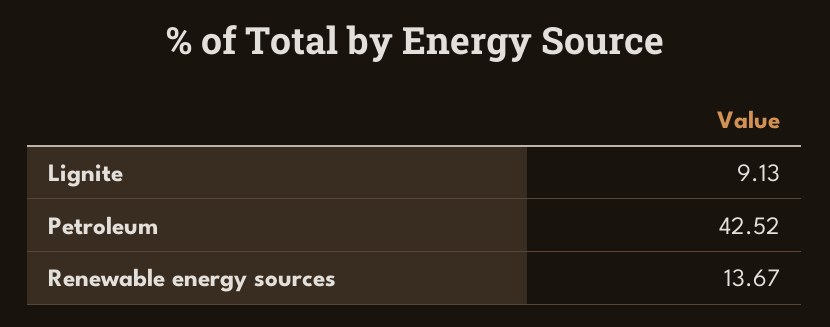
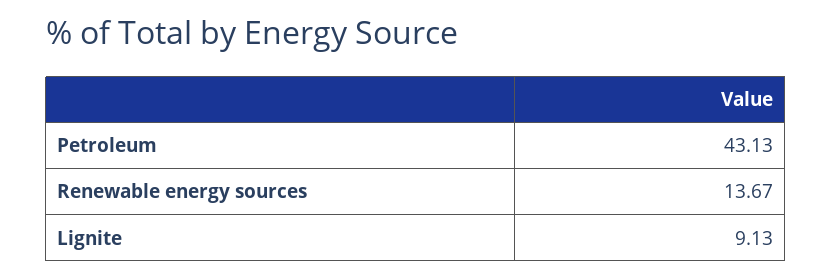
  {
    "Lignite": 9.13,
-   "Petroleum": 42.52,
+   "Petroleum": 43.13,
    "Renewable energy sources": 13.67
  }

